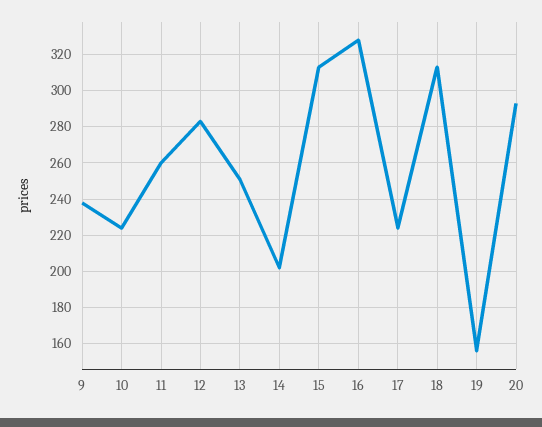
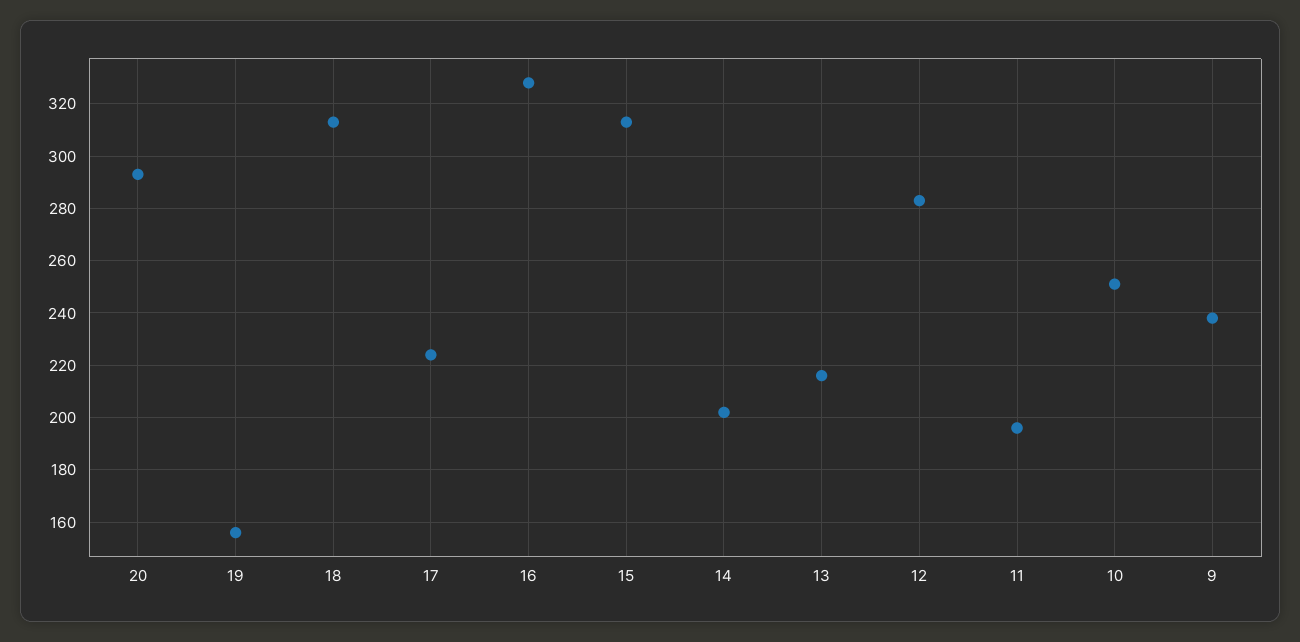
  {
    "9": 240,
-   "10": 225,
+   "10": 250,
-   "11": 260,
+   "11": 195,
    "12": 285,
-   "13": 250,
+   "13": 215,
    "14": 200,
    "15": 315,
    "16": 330,
    "17": 225,
    "18": 315,
    "19": 155,
    "20": 295
  }

